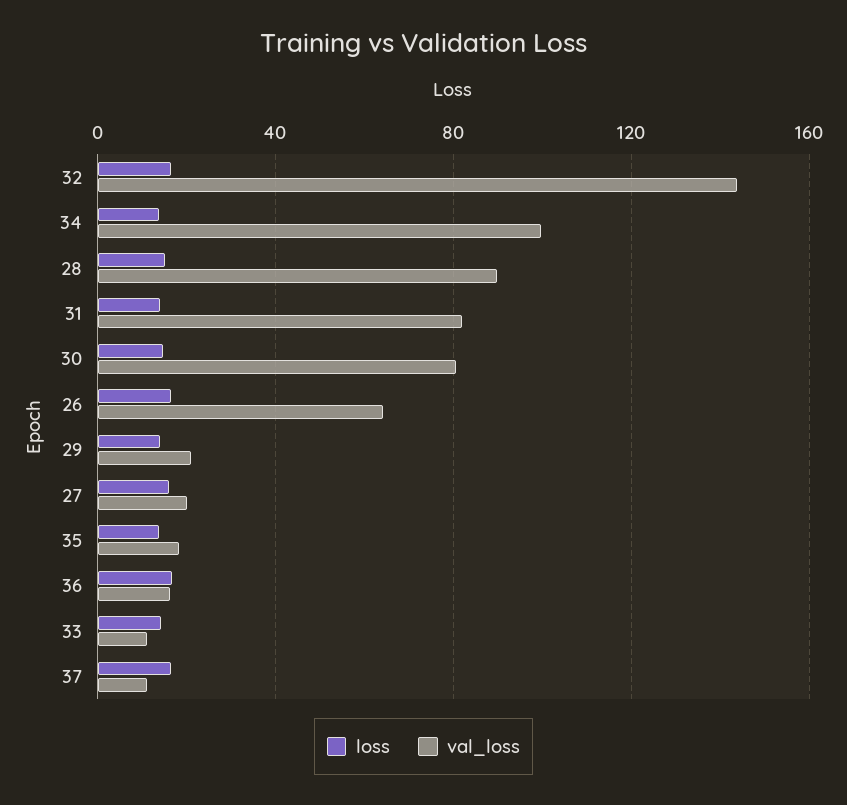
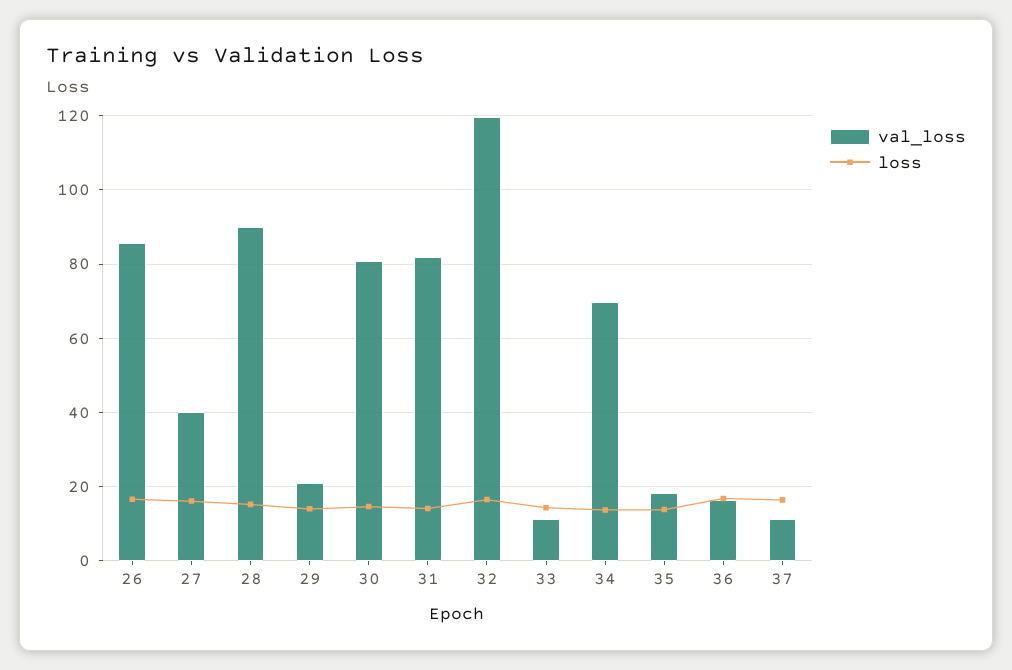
  {
    "loss": {
      "32": 16,
      "34": 14,
      "28": 16,
      "31": 14,
      "30": 14,
      "26": 16,
      "29": 14,
      "27": 16,
      "35": 14,
      "36": 16,
      "33": 14,
      "37": 16
    },
    "val_loss": {
-     "32": 145,
+     "32": 120,
-     "34": 100,
+     "34": 70,
      "28": 90,
      "31": 82,
      "30": 80,
-     "26": 65,
+     "26": 86,
      "29": 22,
-     "27": 20,
+     "27": 40,
      "35": 18,
      "36": 16,
      "33": 12,
      "37": 12
    }
  }

